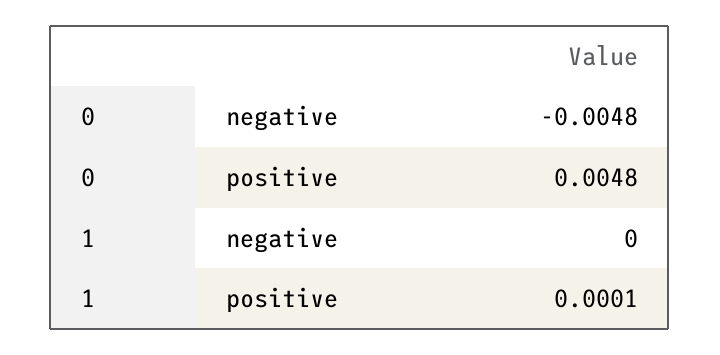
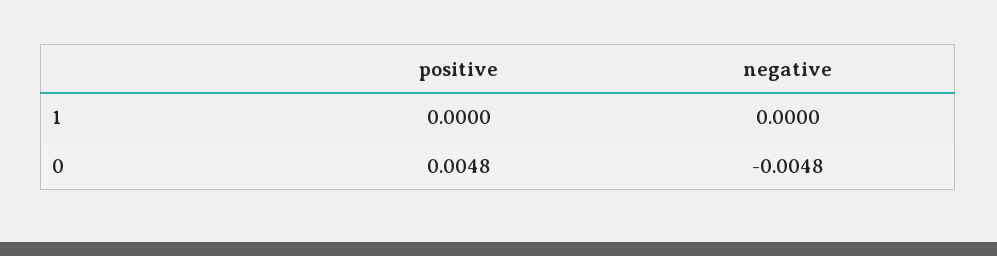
  {
    "0": {
      "negative": -0.0048,
      "positive": 0.0048
    },
    "1": {
      "negative": 0,
-     "positive": 0.0001
+     "positive": 0
    }
  }

